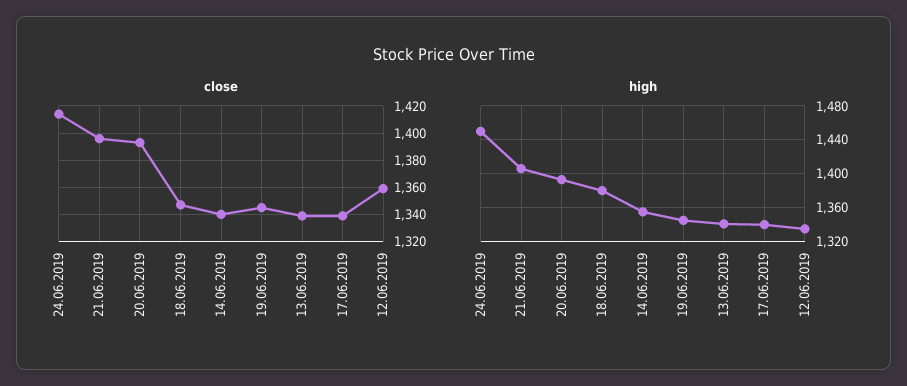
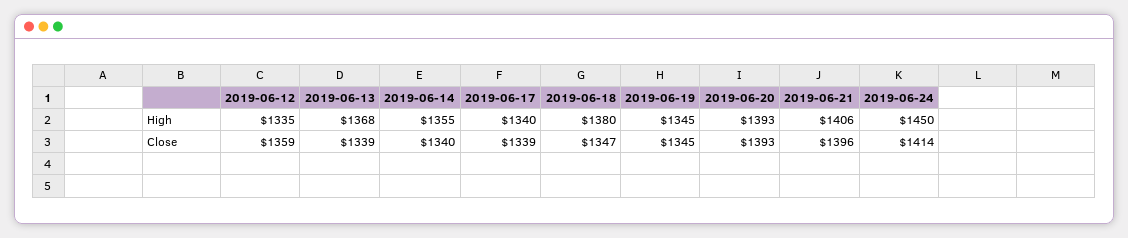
  {
    "close": {
      "24.06.2019": 1414,
      "21.06.2019": 1396,
      "20.06.2019": 1393,
      "18.06.2019": 1347,
      "14.06.2019": 1340,
      "19.06.2019": 1345,
      "13.06.2019": 1339,
      "17.06.2019": 1339,
      "12.06.2019": 1359
    },
    "high": {
      "24.06.2019": 1450,
      "21.06.2019": 1406,
      "20.06.2019": 1393,
      "18.06.2019": 1380,
      "14.06.2019": 1355,
      "19.06.2019": 1345,
-     "13.06.2019": 1340,
+     "13.06.2019": 1368,
      "17.06.2019": 1340,
      "12.06.2019": 1335
    }
  }

